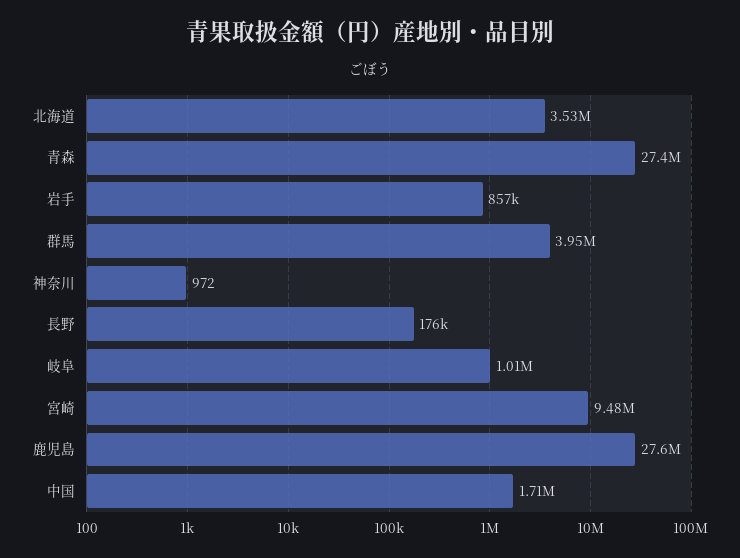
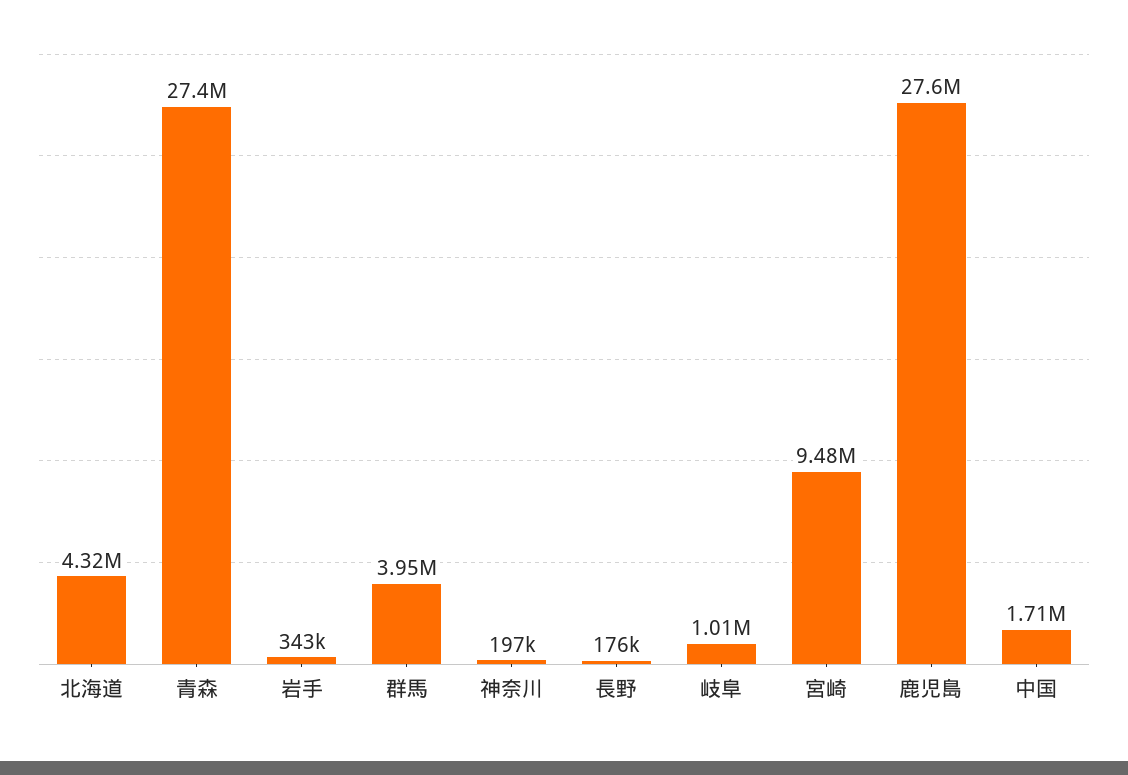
  {
-   "北海道": 3530000,
+   "北海道": 4320000,
    "青森": 27400000,
-   "岩手": 857000,
+   "岩手": 343000,
    "群馬": 3950000,
-   "神奈川": 972,
+   "神奈川": 197000,
    "長野": 176000,
    "岐阜": 1010000,
    "宮崎": 9480000,
    "鹿児島": 27600000,
    "中国": 1710000
  }

